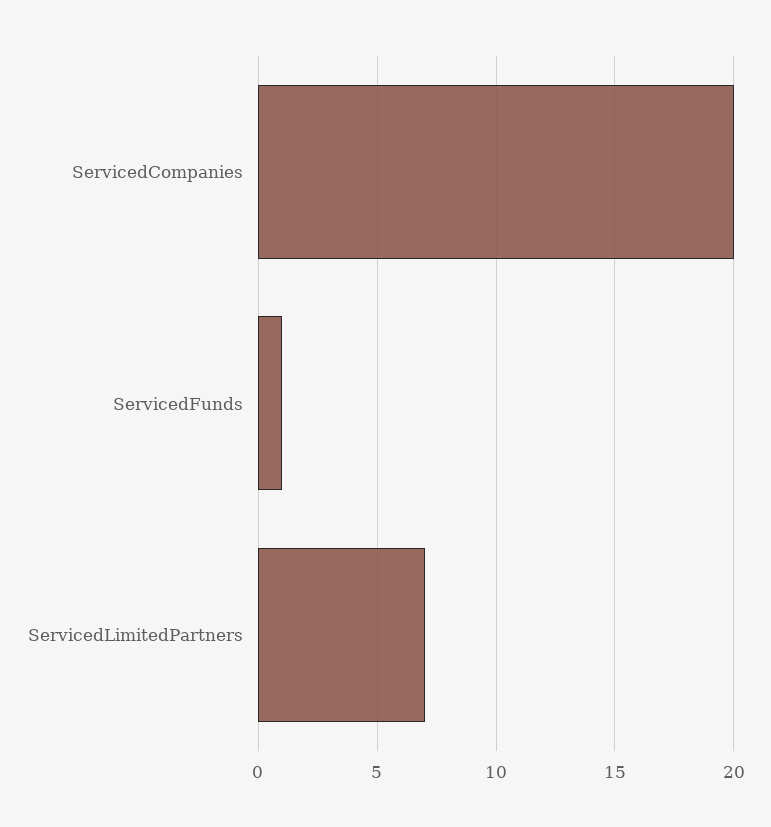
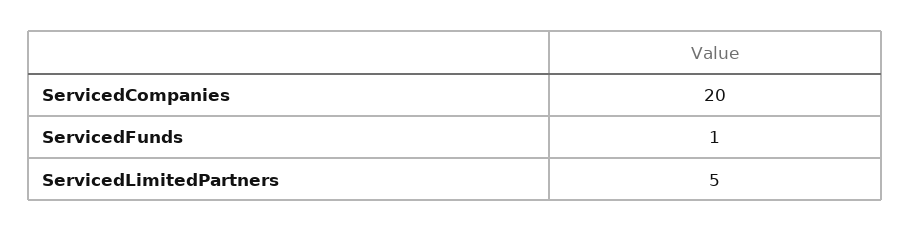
  {
    "ServicedCompanies": 20,
    "ServicedFunds": 1,
-   "ServicedLimitedPartners": 7
+   "ServicedLimitedPartners": 5
  }

